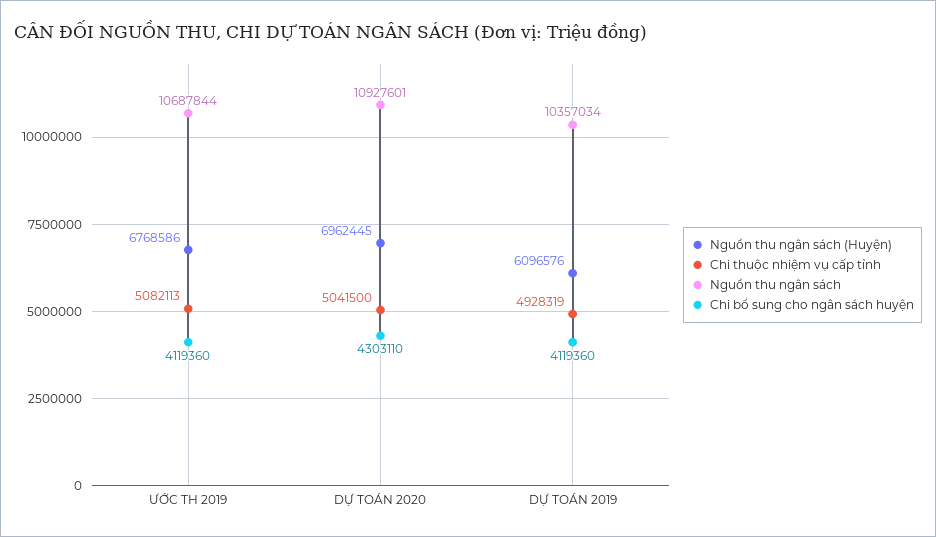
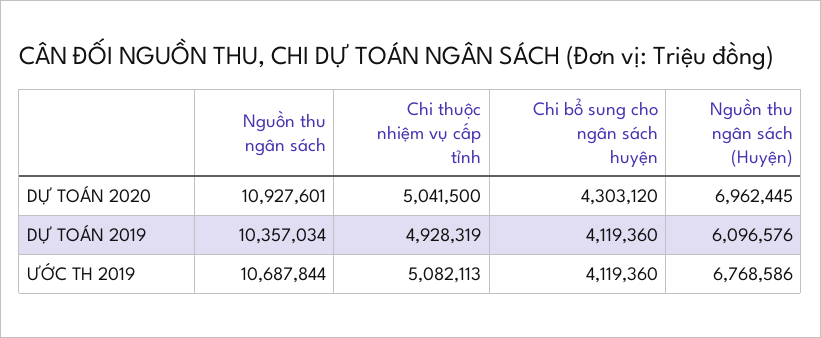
  {
    "Nguồn thu ngân sách (Huyện)": {
      "ƯỚC TH 2019": 6768586,
      "DỰ TOÁN 2020": 6962445,
      "DỰ TOÁN 2019": 6096576
    },
    "Chi thuộc nhiệm vụ cấp tỉnh": {
      "ƯỚC TH 2019": 5082113,
      "DỰ TOÁN 2020": 5041500,
      "DỰ TOÁN 2019": 4928319
    },
    "Nguồn thu ngân sách": {
      "ƯỚC TH 2019": 10687844,
      "DỰ TOÁN 2020": 10927601,
      "DỰ TOÁN 2019": 10357034
    },
    "Chi bổ sung cho ngân sách huyện": {
      "ƯỚC TH 2019": 4119360,
-     "DỰ TOÁN 2020": 4303110,
+     "DỰ TOÁN 2020": 4303120,
      "DỰ TOÁN 2019": 4119360
    }
  }

